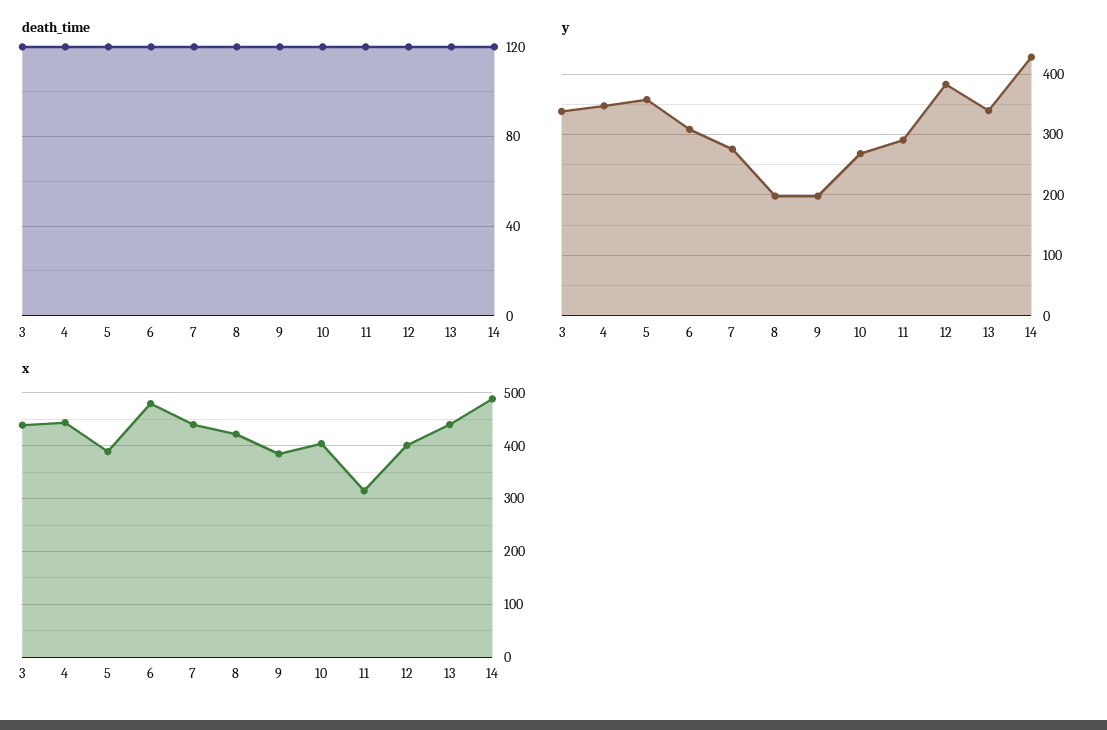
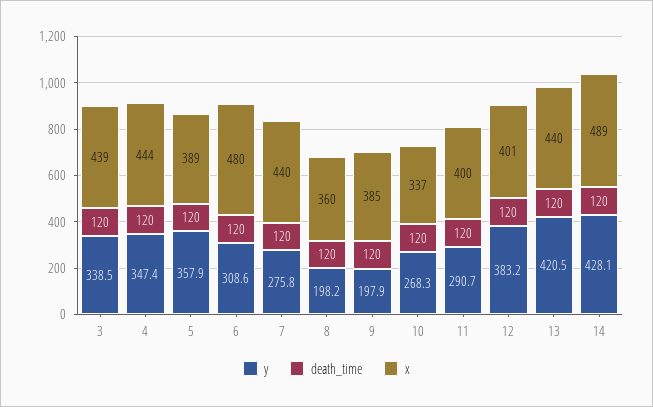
  {
    "death_time": {
      "3": 120,
      "4": 120,
      "5": 120,
      "6": 120,
      "7": 120,
      "8": 120,
      "9": 120,
      "10": 120,
      "11": 120,
      "12": 120,
      "13": 120,
      "14": 120
    },
    "y": {
      "3": 338.5,
      "4": 347.4,
      "5": 357.9,
      "6": 308.6,
      "7": 275.8,
      "8": 198.2,
      "9": 197.9,
      "10": 268.3,
      "11": 290.7,
      "12": 383.2,
-     "13": 340,
+     "13": 420.5,
      "14": 428.1
    },
    "x": {
      "3": 439,
      "4": 444,
      "5": 389,
      "6": 480,
      "7": 440,
-     "8": 420,
+     "8": 360,
      "9": 385,
-     "10": 400,
+     "10": 337,
-     "11": 320,
+     "11": 400,
      "12": 401,
      "13": 440,
      "14": 489
    }
  }

